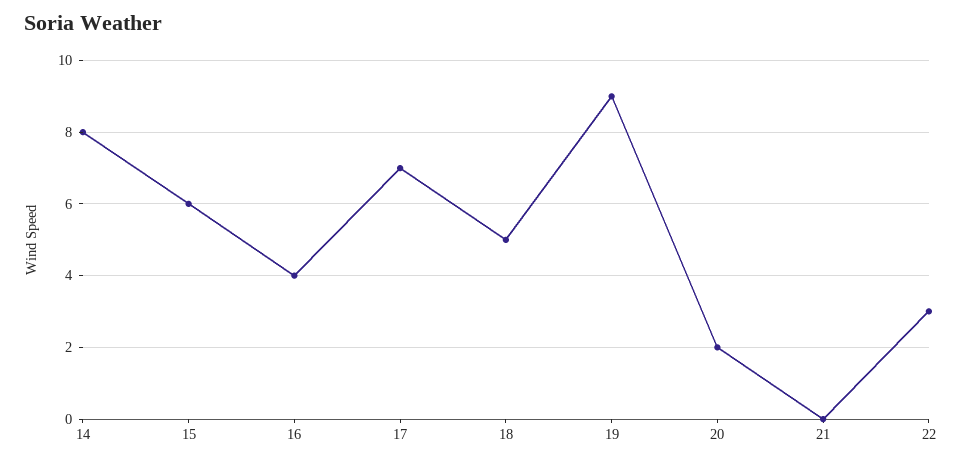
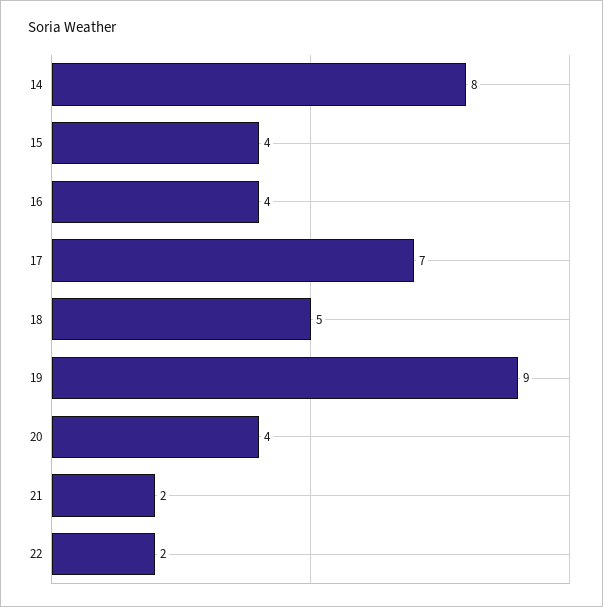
  {
    "14": 8,
-   "15": 6,
+   "15": 4,
    "16": 4,
    "17": 7,
    "18": 5,
    "19": 9,
-   "20": 2,
+   "20": 4,
-   "21": 0,
+   "21": 2,
-   "22": 3
+   "22": 2
  }

